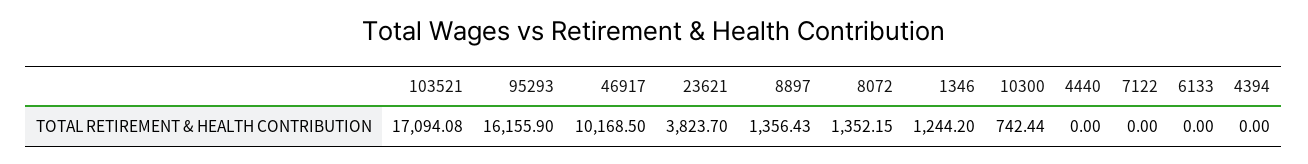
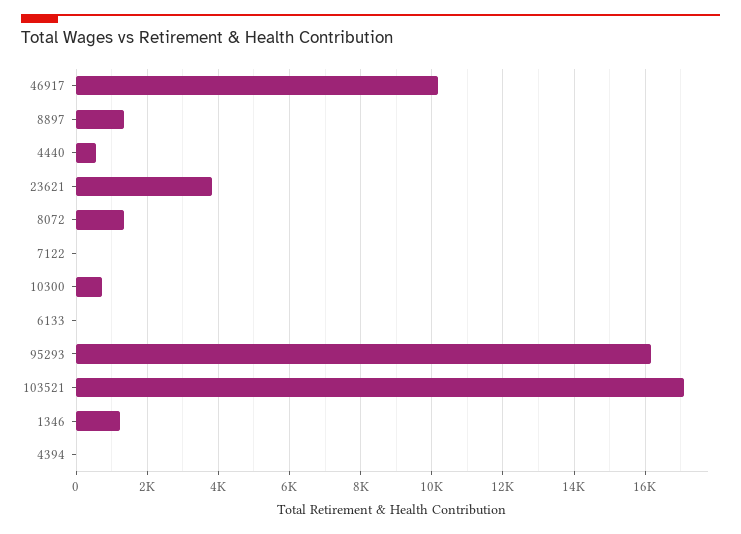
  {
    "103521": 17094.08,
    "95293": 16155.9,
    "46917": 10168.5,
    "23621": 3823.7,
    "8897": 1356.43,
    "8072": 1352.15,
    "1346": 1244.2,
    "10300": 742.44,
-   "4440": 0,
+   "4440": 600,
    "7122": 0,
    "6133": 0,
    "4394": 0
  }

